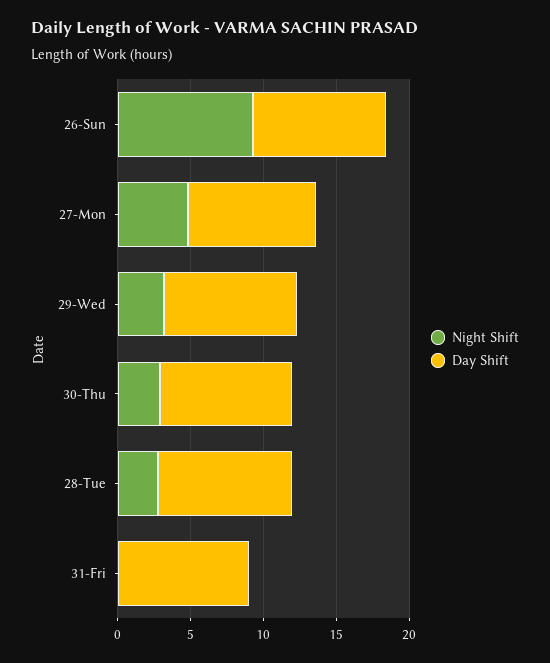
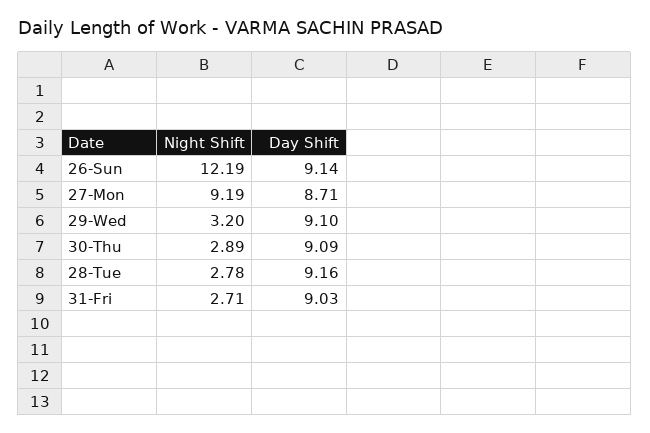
  {
    "Night Shift": {
-     "26-Sun": 9,
+     "26-Sun": 12.19,
-     "27-Mon": 5,
+     "27-Mon": 9.19,
      "29-Wed": 3.2,
      "30-Thu": 2.89,
      "28-Tue": 2.78,
-     "31-Fri": 0
+     "31-Fri": 2.71
    },
    "Day Shift": {
      "26-Sun": 9.14,
      "27-Mon": 8.71,
      "29-Wed": 9.1,
      "30-Thu": 9.09,
      "28-Tue": 9.16,
      "31-Fri": 9.03
    }
  }

